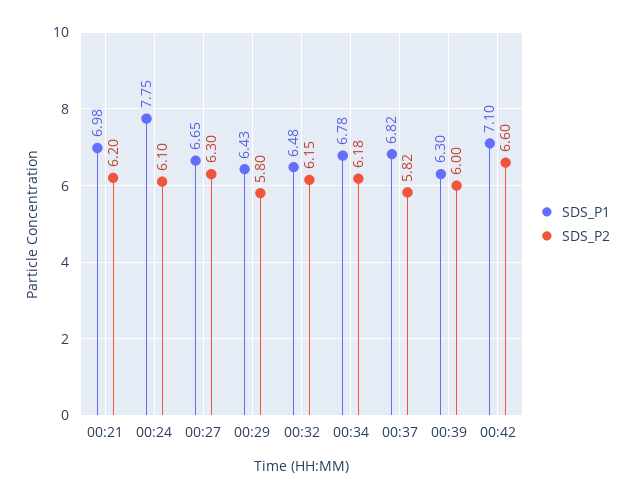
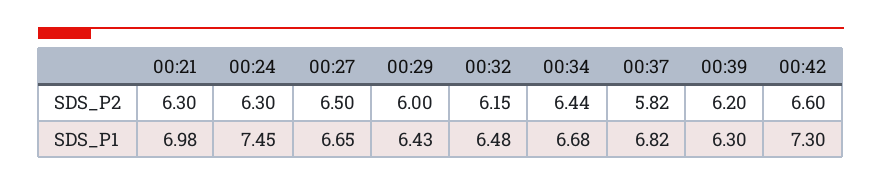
  {
    "SDS_P1": {
      "00:21": 6.98,
-     "00:24": 7.75,
+     "00:24": 7.45,
      "00:27": 6.65,
      "00:29": 6.43,
      "00:32": 6.48,
-     "00:34": 6.78,
+     "00:34": 6.68,
      "00:37": 6.82,
      "00:39": 6.3,
-     "00:42": 7.1
+     "00:42": 7.3
    },
    "SDS_P2": {
-     "00:21": 6.2,
+     "00:21": 6.3,
-     "00:24": 6.1,
+     "00:24": 6.3,
-     "00:27": 6.3,
+     "00:27": 6.5,
-     "00:29": 5.8,
+     "00:29": 6,
      "00:32": 6.15,
-     "00:34": 6.18,
+     "00:34": 6.44,
      "00:37": 5.82,
-     "00:39": 6,
+     "00:39": 6.2,
      "00:42": 6.6
    }
  }

